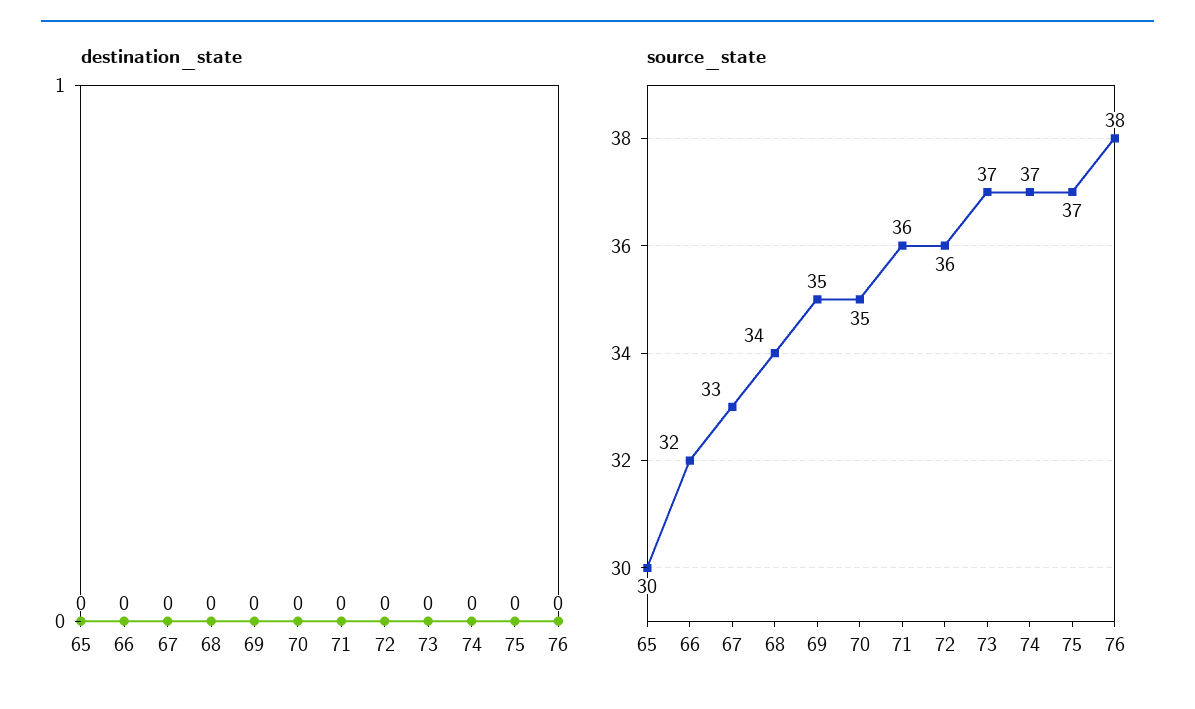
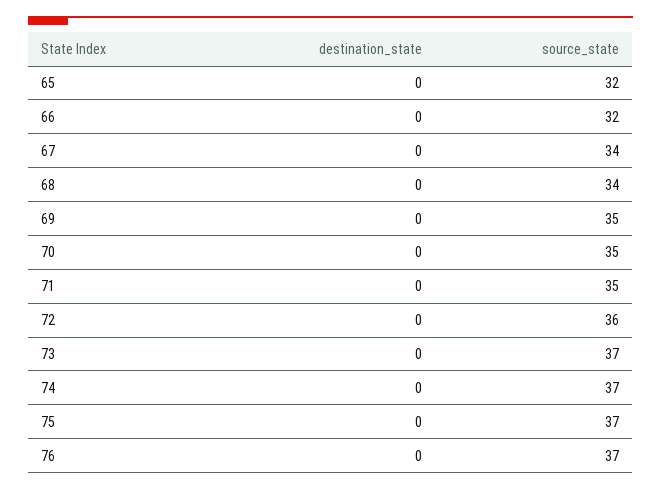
  {
    "destination_state": {
      "65": 0,
      "66": 0,
      "67": 0,
      "68": 0,
      "69": 0,
      "70": 0,
      "71": 0,
      "72": 0,
      "73": 0,
      "74": 0,
      "75": 0,
      "76": 0
    },
    "source_state": {
-     "65": 30,
+     "65": 32,
      "66": 32,
-     "67": 33,
+     "67": 34,
      "68": 34,
      "69": 35,
      "70": 35,
-     "71": 36,
+     "71": 35,
      "72": 36,
      "73": 37,
      "74": 37,
      "75": 37,
-     "76": 38
+     "76": 37
    }
  }

